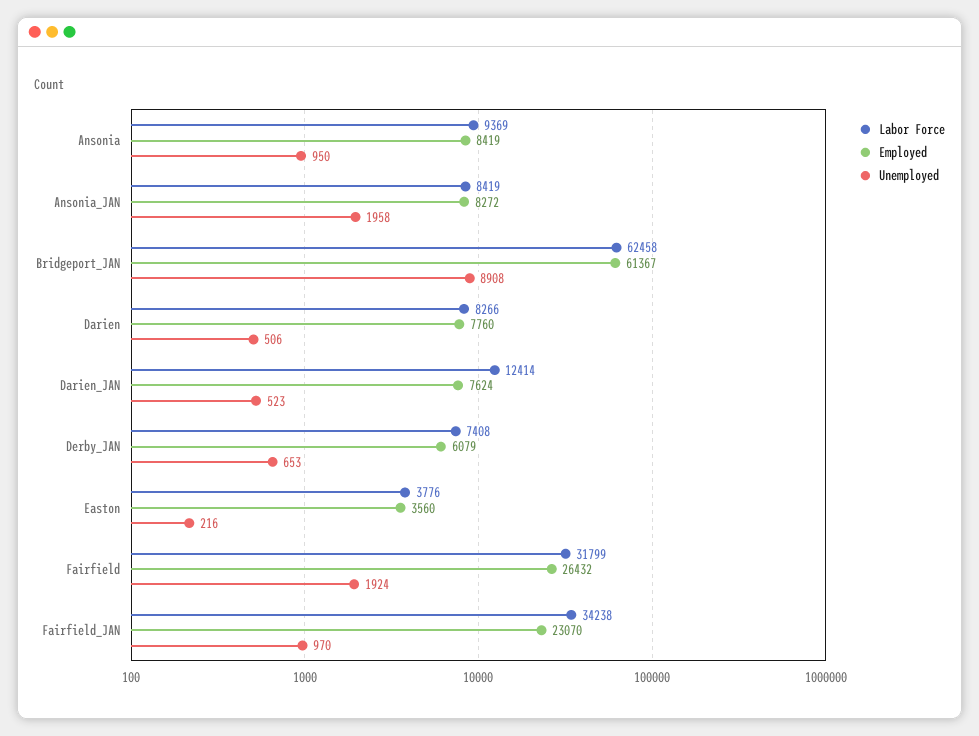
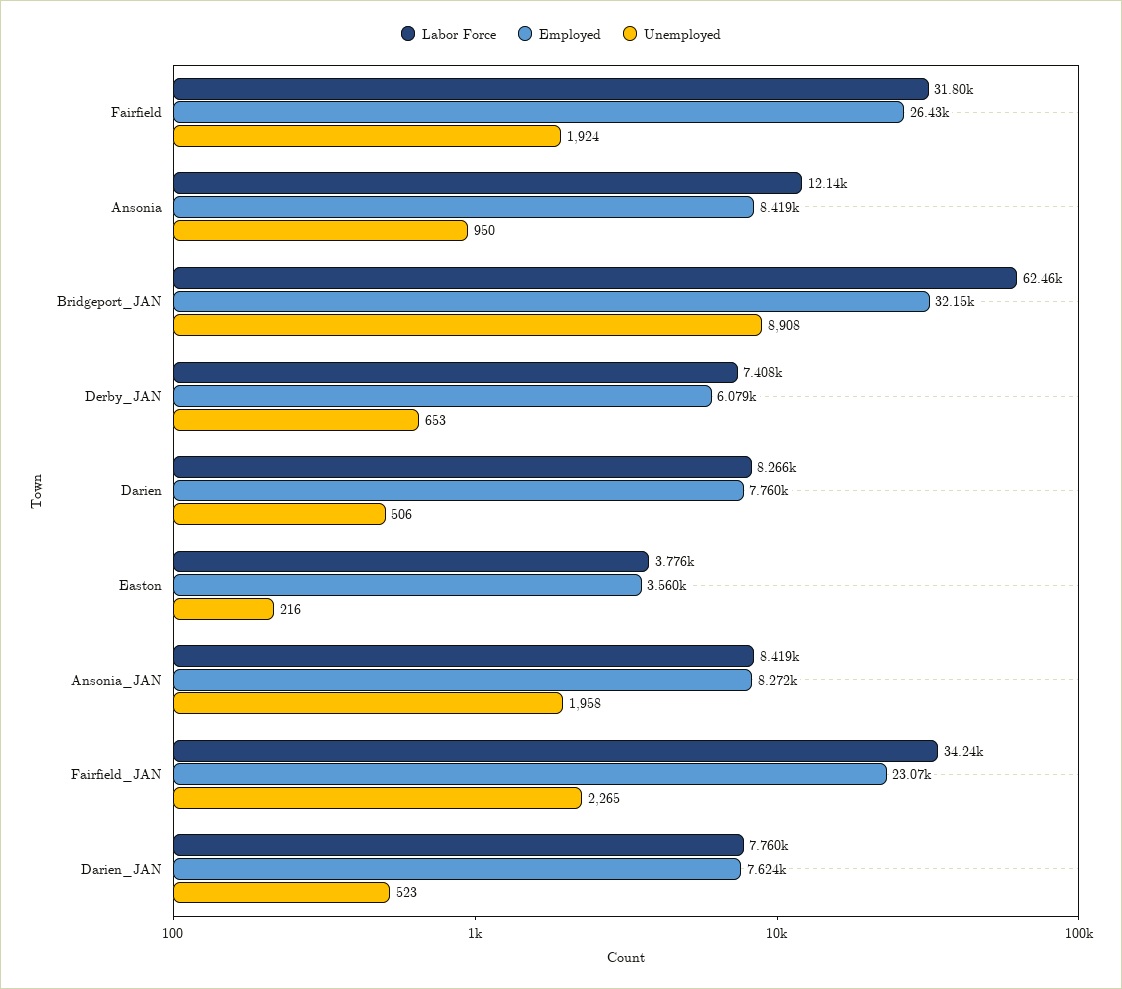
  {
    "Labor Force": {
-     "Ansonia": 9369,
+     "Ansonia": 12140,
      "Ansonia_JAN": 8419,
      "Bridgeport_JAN": 62458,
      "Darien": 8266,
-     "Darien_JAN": 12414,
+     "Darien_JAN": 7760,
      "Derby_JAN": 7408,
      "Easton": 3776,
      "Fairfield": 31799,
      "Fairfield_JAN": 34238
    },
    "Employed": {
      "Ansonia": 8419,
      "Ansonia_JAN": 8272,
-     "Bridgeport_JAN": 61367,
+     "Bridgeport_JAN": 32150,
      "Darien": 7760,
      "Darien_JAN": 7624,
      "Derby_JAN": 6079,
      "Easton": 3560,
      "Fairfield": 26432,
      "Fairfield_JAN": 23070
    },
    "Unemployed": {
      "Ansonia": 950,
      "Ansonia_JAN": 1958,
      "Bridgeport_JAN": 8908,
      "Darien": 506,
      "Darien_JAN": 523,
      "Derby_JAN": 653,
      "Easton": 216,
      "Fairfield": 1924,
-     "Fairfield_JAN": 970
+     "Fairfield_JAN": 2265
    }
  }

